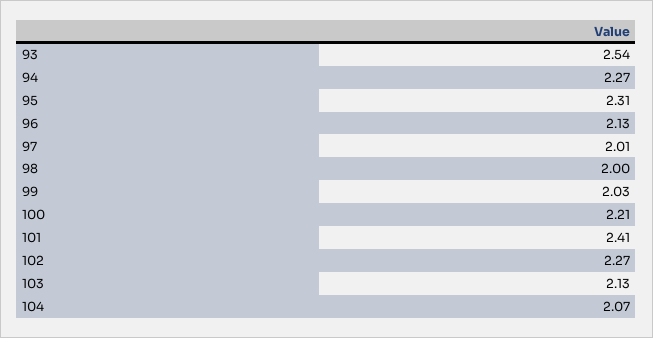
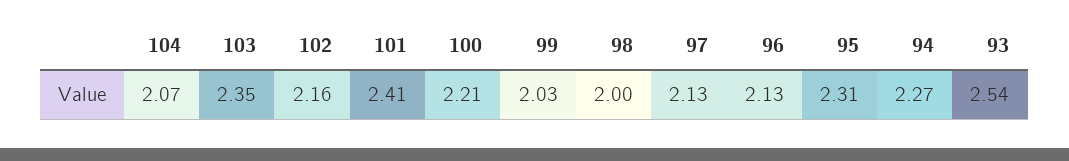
  {
    "93": 2.54,
    "94": 2.27,
    "95": 2.31,
    "96": 2.13,
-   "97": 2.01,
+   "97": 2.13,
    "98": 2,
    "99": 2.03,
    "100": 2.21,
    "101": 2.41,
-   "102": 2.27,
+   "102": 2.16,
-   "103": 2.13,
+   "103": 2.35,
    "104": 2.07
  }

